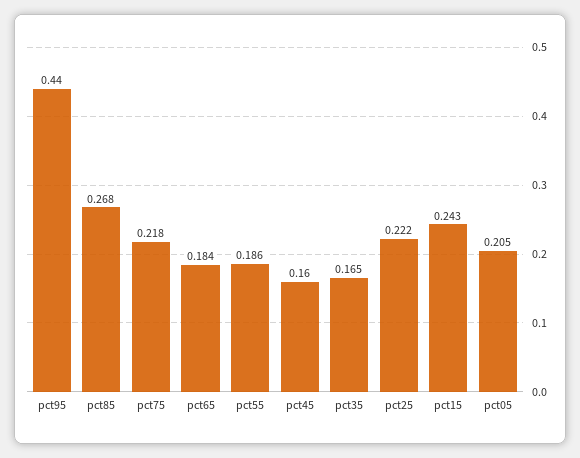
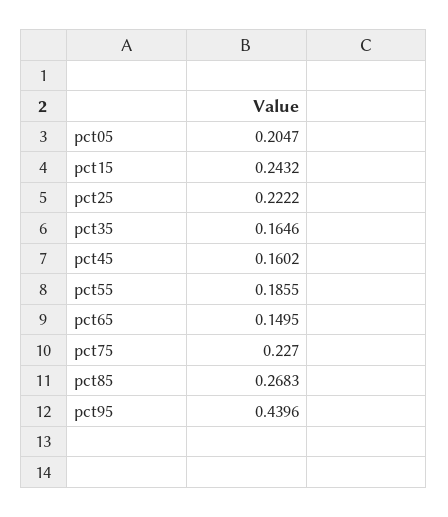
  {
    "pct95": 0.4396,
    "pct85": 0.2683,
-   "pct75": 0.218,
+   "pct75": 0.227,
-   "pct65": 0.184,
+   "pct65": 0.1495,
    "pct55": 0.1855,
    "pct45": 0.1602,
    "pct35": 0.1646,
    "pct25": 0.2222,
    "pct15": 0.2432,
    "pct05": 0.2047
  }

